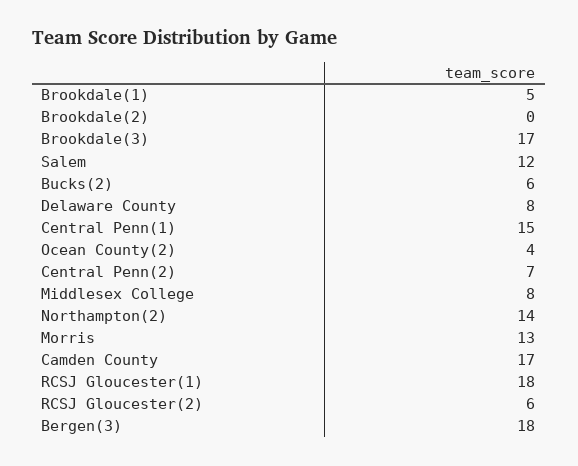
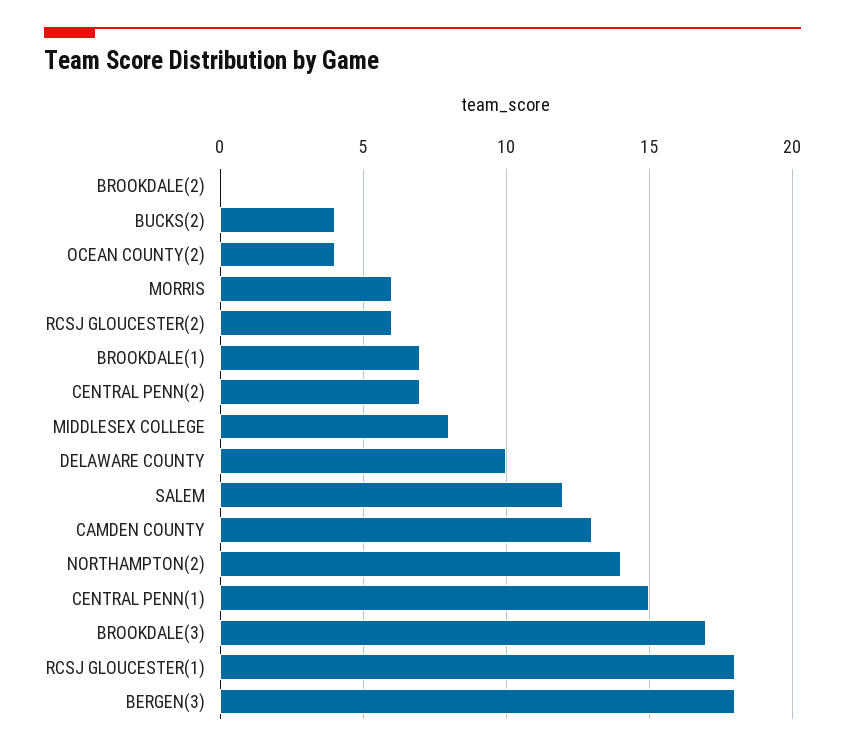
  {
-   "Brookdale(1)": 5,
+   "Brookdale(1)": 7,
    "Brookdale(2)": 0,
    "Brookdale(3)": 17,
    "Salem": 12,
-   "Bucks(2)": 6,
+   "Bucks(2)": 4,
-   "Delaware County": 8,
+   "Delaware County": 10,
    "Central Penn(1)": 15,
    "Ocean County(2)": 4,
    "Central Penn(2)": 7,
    "Middlesex College": 8,
    "Northampton(2)": 14,
-   "Morris": 13,
+   "Morris": 6,
-   "Camden County": 17,
+   "Camden County": 13,
    "RCSJ Gloucester(1)": 18,
    "RCSJ Gloucester(2)": 6,
    "Bergen(3)": 18
  }

